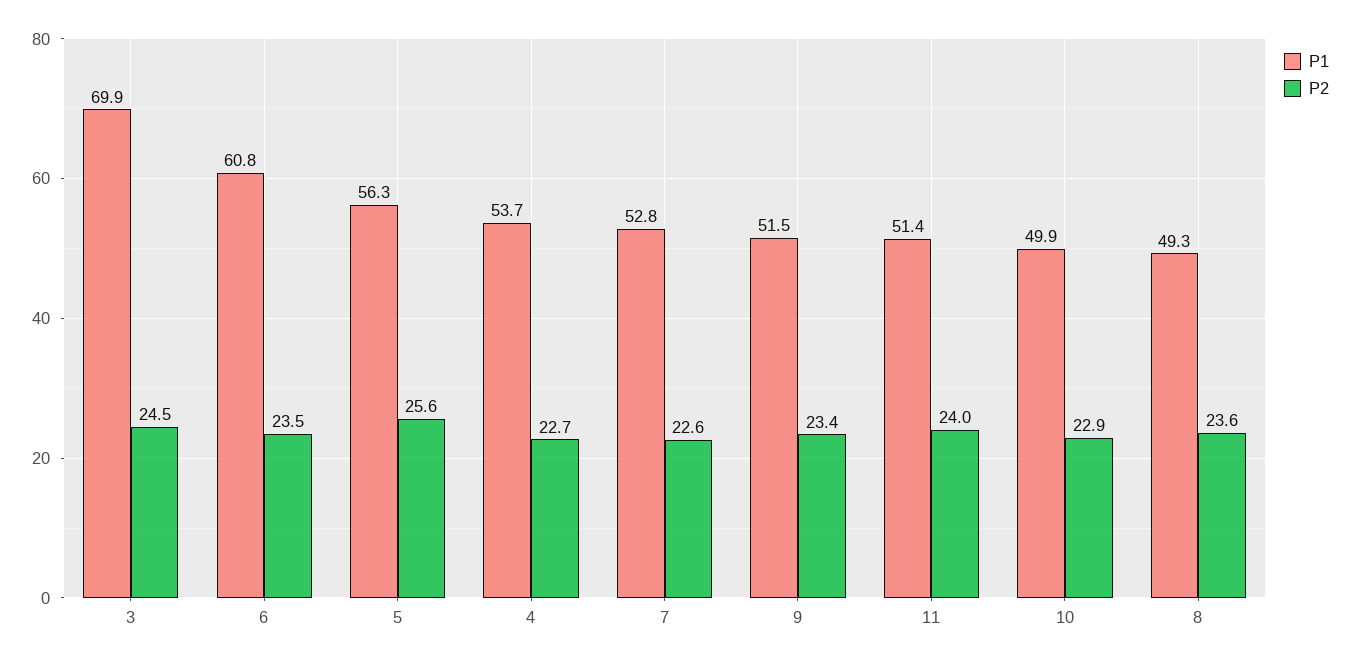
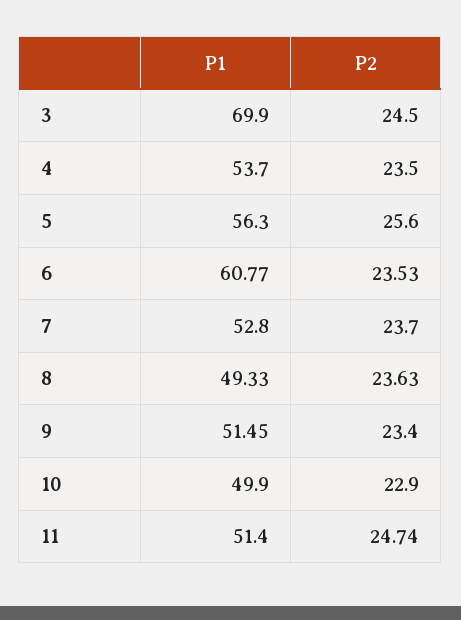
  {
    "P1": {
      "3": 69.9,
      "6": 60.77,
      "5": 56.3,
      "4": 53.7,
      "7": 52.8,
      "9": 51.45,
      "11": 51.4,
      "10": 49.9,
      "8": 49.33
    },
    "P2": {
      "3": 24.5,
      "6": 23.53,
      "5": 25.6,
-     "4": 22.7,
+     "4": 23.5,
-     "7": 22.6,
+     "7": 23.7,
      "9": 23.4,
-     "11": 24,
+     "11": 24.74,
      "10": 22.9,
      "8": 23.63
    }
  }

